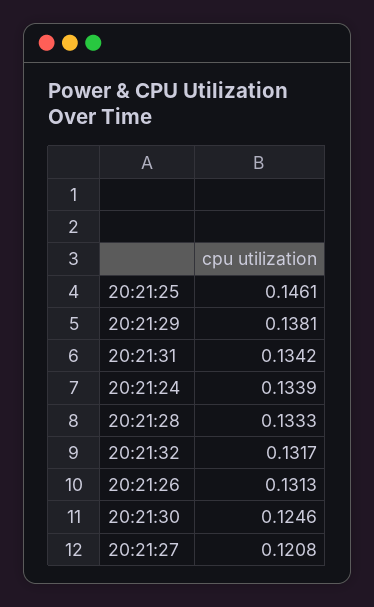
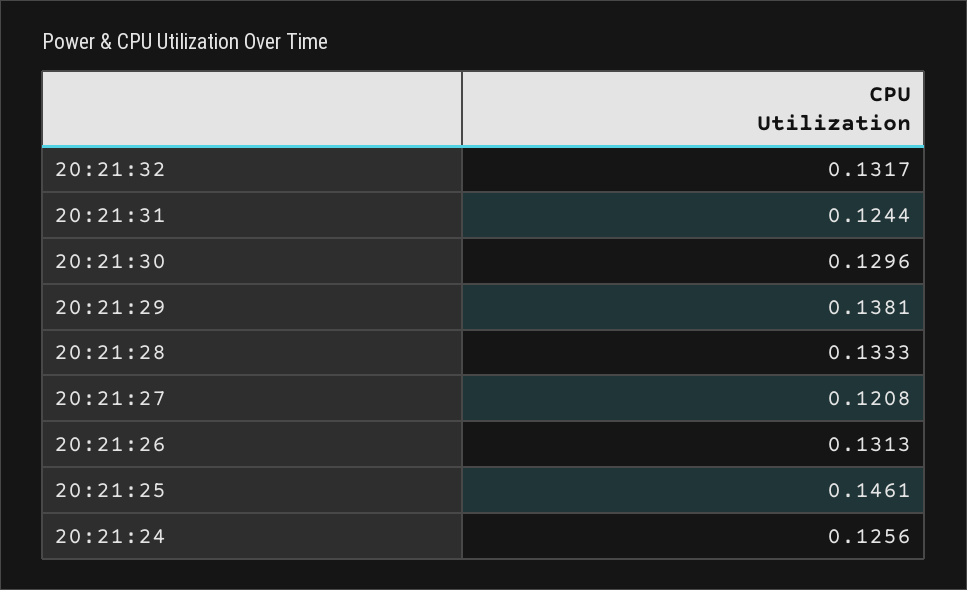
  {
    "20:21:25": 0.1461,
    "20:21:29": 0.1381,
-   "20:21:31": 0.1342,
+   "20:21:31": 0.1244,
-   "20:21:24": 0.1339,
+   "20:21:24": 0.1256,
    "20:21:28": 0.1333,
    "20:21:32": 0.1317,
    "20:21:26": 0.1313,
-   "20:21:30": 0.1246,
+   "20:21:30": 0.1296,
    "20:21:27": 0.1208
  }

